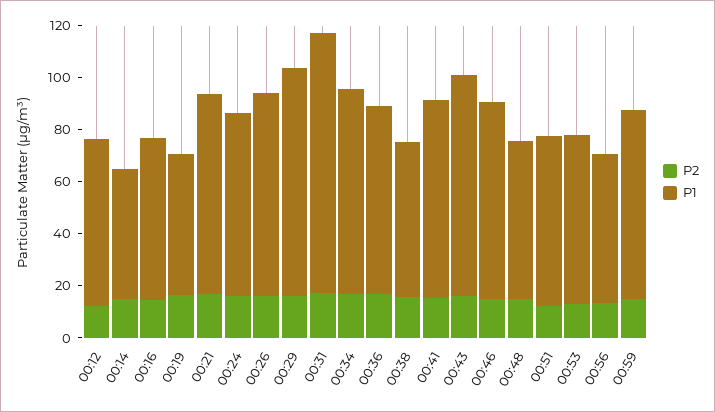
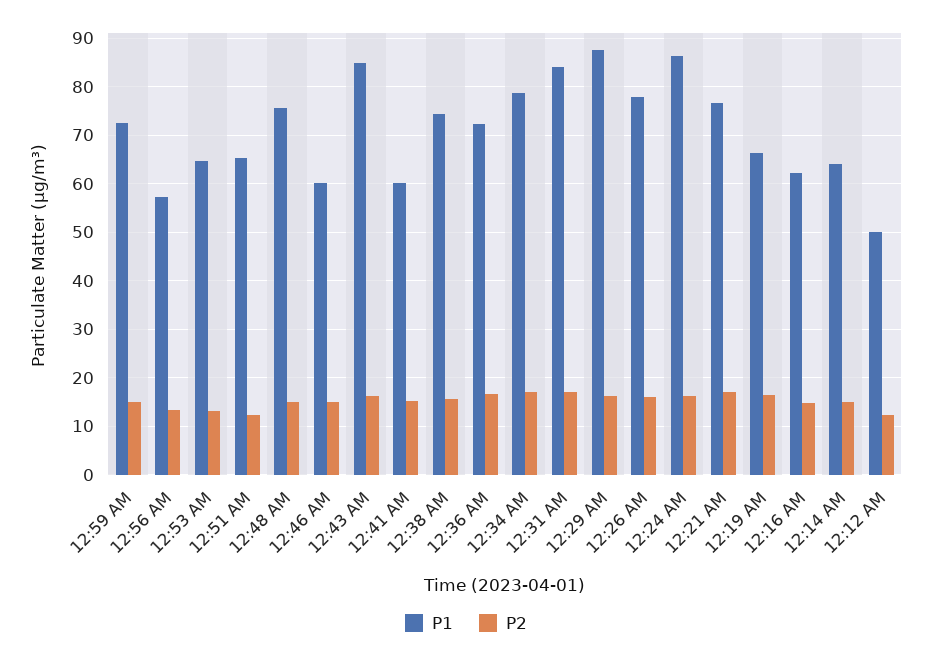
  {
    "P2": {
      "00:12": 12,
      "00:14": 16,
      "00:16": 14,
      "00:19": 16,
      "00:21": 18,
      "00:24": 16,
      "00:26": 16,
      "00:29": 16,
      "00:31": 18,
      "00:34": 18,
      "00:36": 16,
      "00:38": 16,
      "00:41": 16,
      "00:43": 16,
      "00:46": 16,
      "00:48": 16,
      "00:51": 12,
      "00:53": 14,
      "00:56": 14,
      "00:59": 16
    },
    "P1": {
-     "00:12": 65,
+     "00:12": 50,
-     "00:14": 50,
+     "00:14": 64,
      "00:16": 62,
-     "00:19": 55,
+     "00:19": 66,
      "00:21": 76,
-     "00:24": 70,
+     "00:24": 86,
      "00:26": 78,
      "00:29": 88,
-     "00:31": 100,
+     "00:31": 84,
      "00:34": 78,
      "00:36": 72,
-     "00:38": 60,
+     "00:38": 74,
-     "00:41": 75,
+     "00:41": 60,
      "00:43": 84,
-     "00:46": 75,
+     "00:46": 60,
-     "00:48": 60,
+     "00:48": 76,
      "00:51": 66,
      "00:53": 64,
      "00:56": 58,
      "00:59": 72
    }
  }

